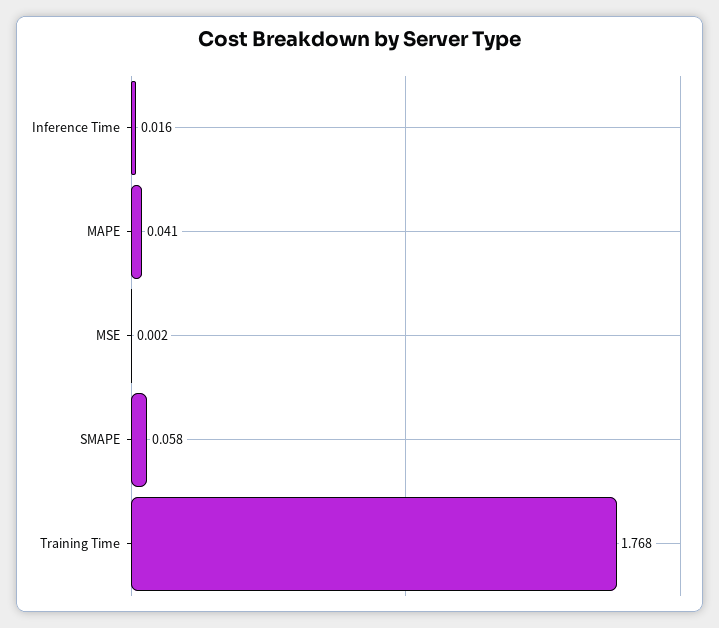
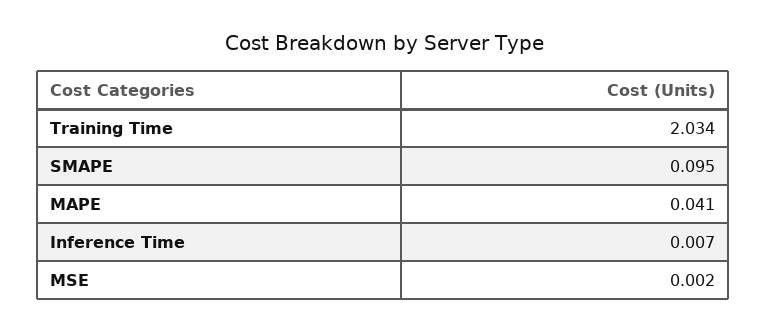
  {
-   "Inference Time": 0.016,
+   "Inference Time": 0.007,
    "MAPE": 0.041,
    "MSE": 0.002,
-   "SMAPE": 0.058,
+   "SMAPE": 0.095,
-   "Training Time": 1.768
+   "Training Time": 2.034
  }

